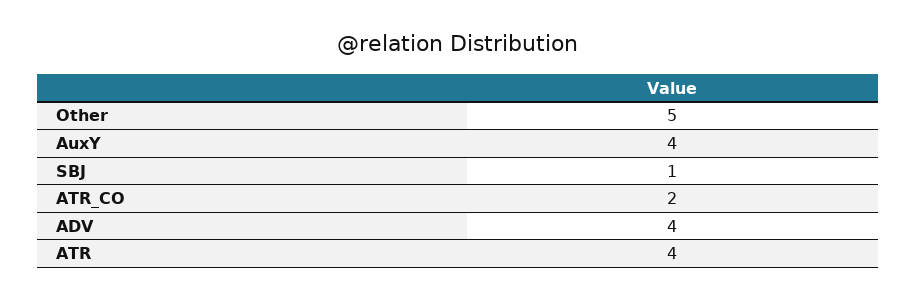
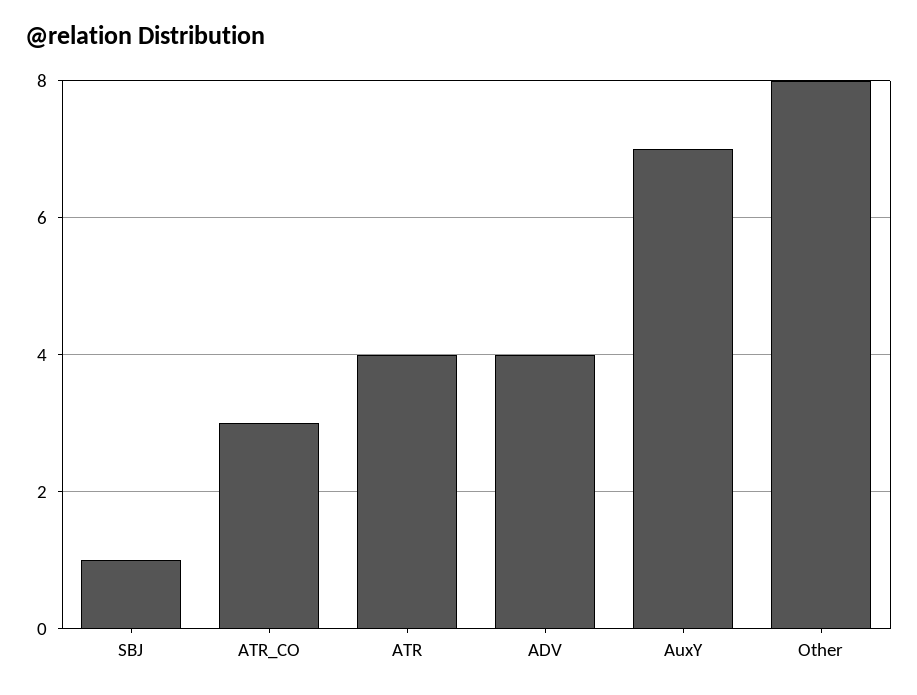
  {
-   "Other": 5,
+   "Other": 8,
-   "AuxY": 4,
+   "AuxY": 7,
    "SBJ": 1,
-   "ATR_CO": 2,
+   "ATR_CO": 3,
    "ADV": 4,
    "ATR": 4
  }

